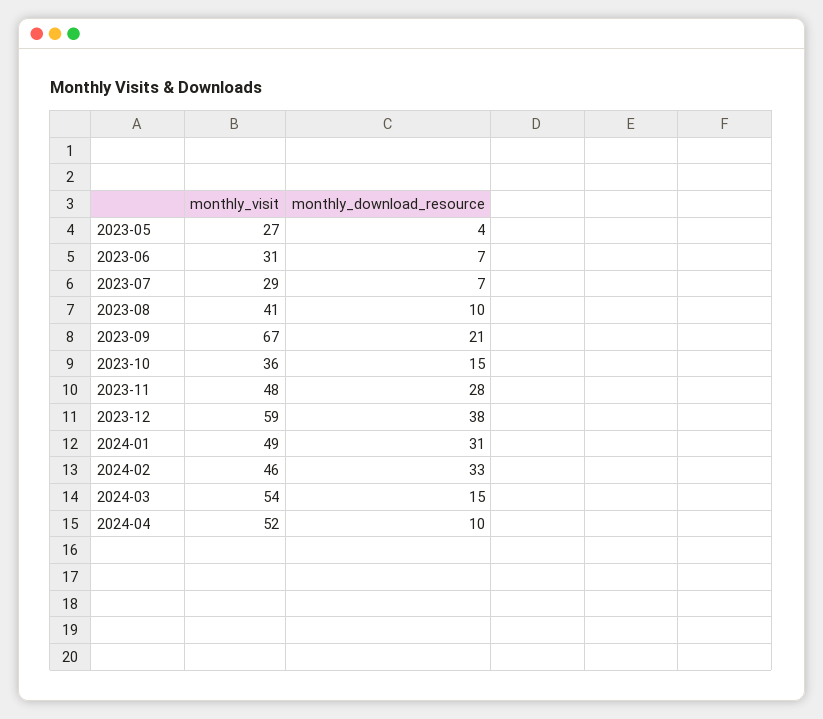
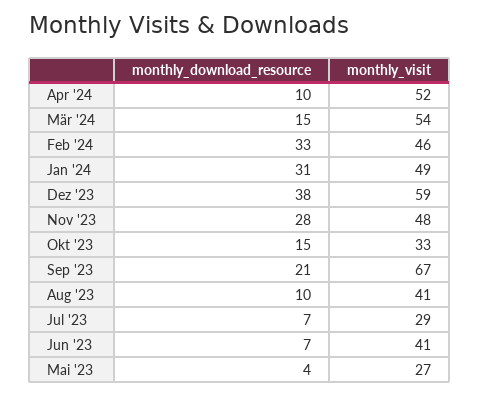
  {
    "monthly_visit": {
      "2023-05": 27,
-     "2023-06": 31,
+     "2023-06": 41,
      "2023-07": 29,
      "2023-08": 41,
      "2023-09": 67,
-     "2023-10": 36,
+     "2023-10": 33,
      "2023-11": 48,
      "2023-12": 59,
      "2024-01": 49,
      "2024-02": 46,
      "2024-03": 54,
      "2024-04": 52
    },
    "monthly_download_resource": {
      "2023-05": 4,
      "2023-06": 7,
      "2023-07": 7,
      "2023-08": 10,
      "2023-09": 21,
      "2023-10": 15,
      "2023-11": 28,
      "2023-12": 38,
      "2024-01": 31,
      "2024-02": 33,
      "2024-03": 15,
      "2024-04": 10
    }
  }

